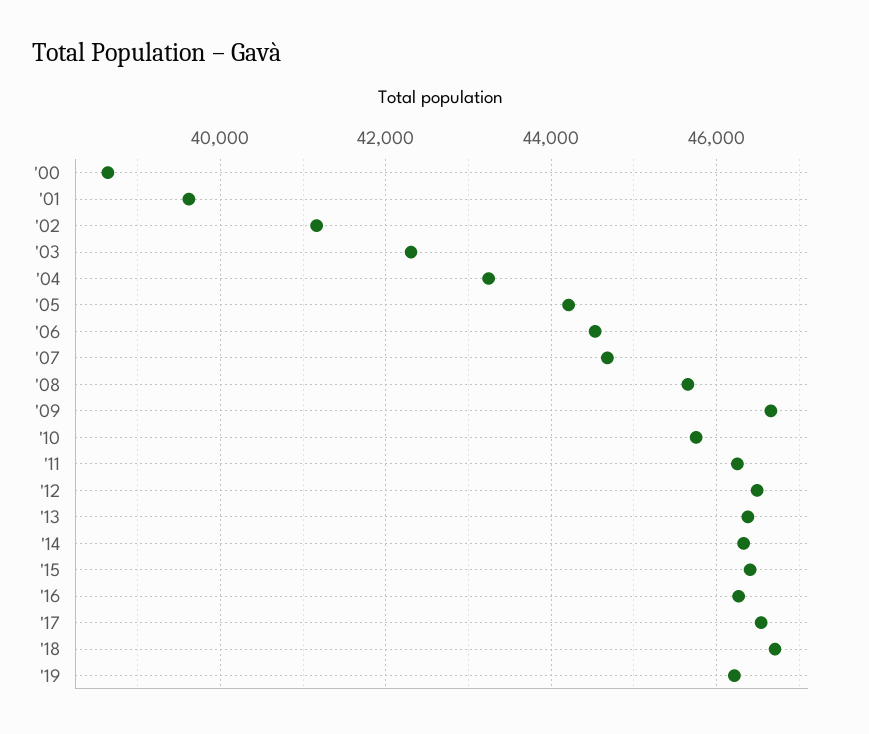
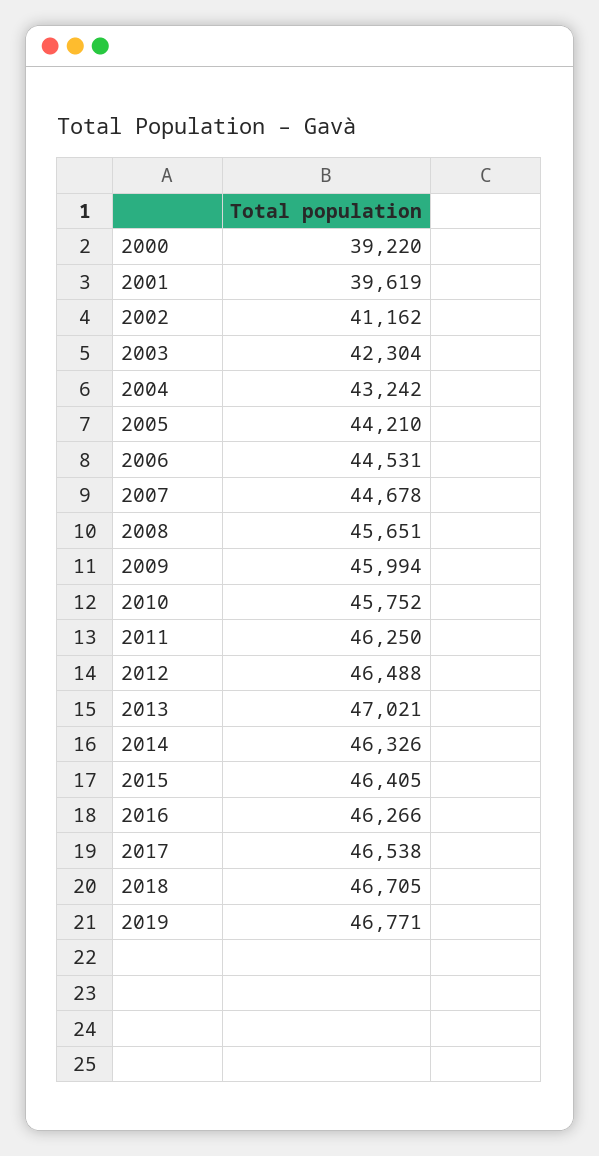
  {
-   "'00": 38600,
+   "'00": 39220,
    "'01": 39619,
    "'02": 41162,
    "'03": 42304,
    "'04": 43242,
    "'05": 44210,
    "'06": 44531,
    "'07": 44678,
    "'08": 45651,
-   "'09": 46600,
+   "'09": 45994,
    "'10": 45752,
    "'11": 46250,
    "'12": 46488,
-   "'13": 46400,
+   "'13": 47021,
    "'14": 46326,
    "'15": 46405,
    "'16": 46266,
    "'17": 46538,
    "'18": 46705,
-   "'19": 46200
+   "'19": 46771
  }

